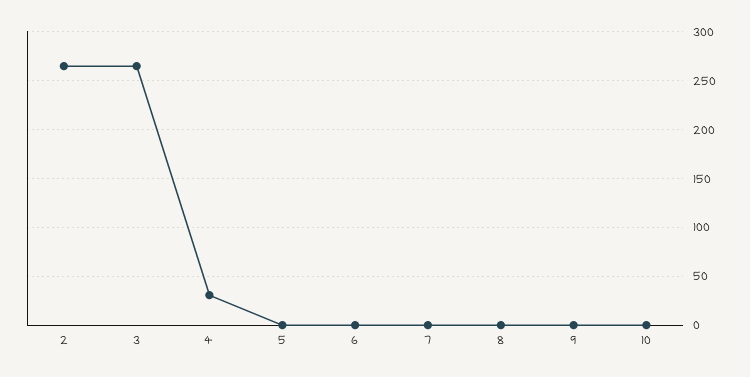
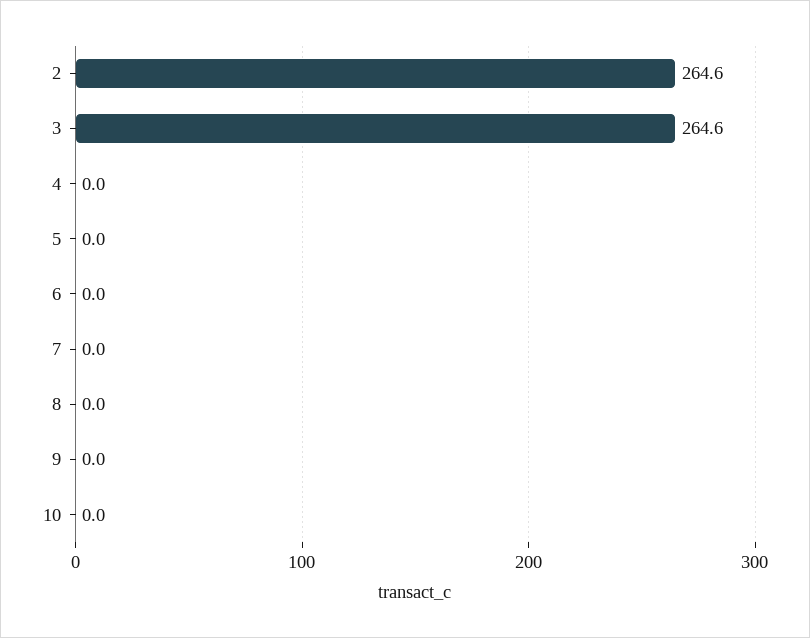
  {
    "2": 264.6,
    "3": 264.6,
-   "4": 30,
+   "4": 0,
    "5": 0,
    "6": 0,
    "7": 0,
    "8": 0,
    "9": 0,
    "10": 0
  }

